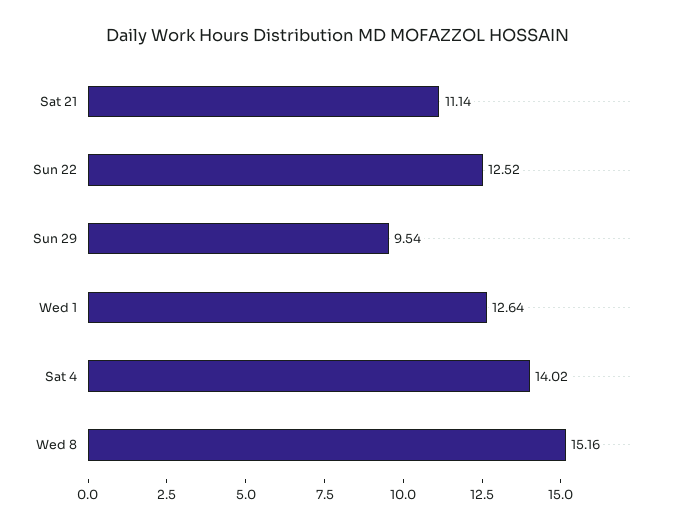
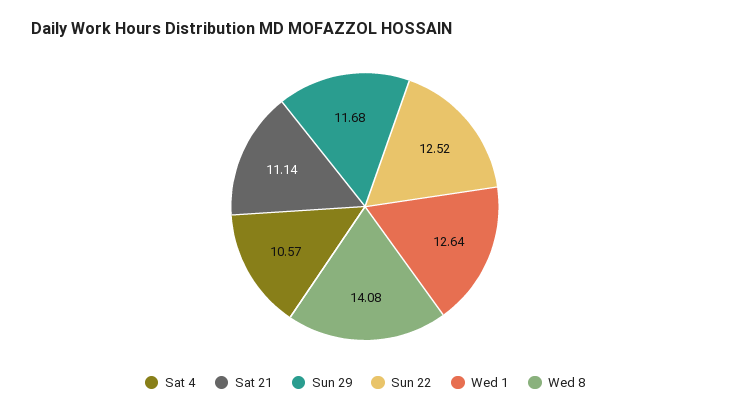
  {
    "Sat 21": 11.14,
    "Sun 22": 12.52,
-   "Sun 29": 9.54,
+   "Sun 29": 11.68,
    "Wed 1": 12.64,
-   "Sat 4": 14.02,
+   "Sat 4": 10.57,
-   "Wed 8": 15.16
+   "Wed 8": 14.08
  }

